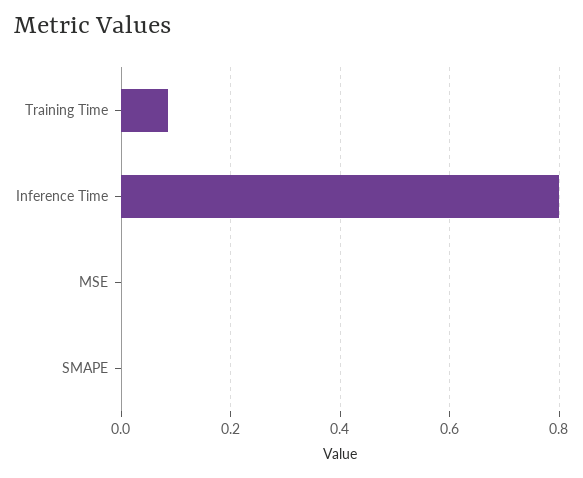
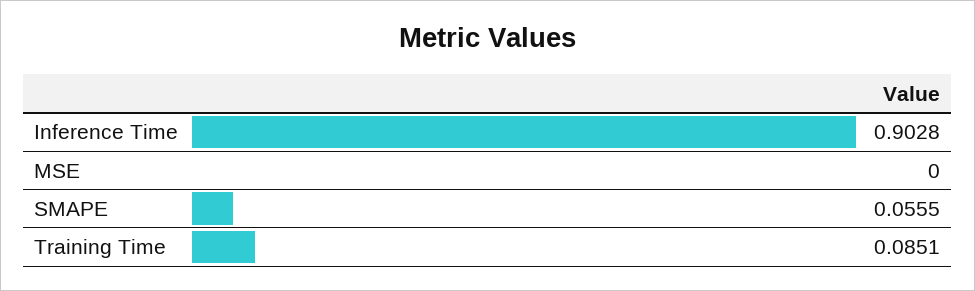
  {
    "Training Time": 0.0851,
-   "Inference Time": 0.8,
+   "Inference Time": 0.9028,
    "MSE": 0,
-   "SMAPE": 0
+   "SMAPE": 0.0555
  }

